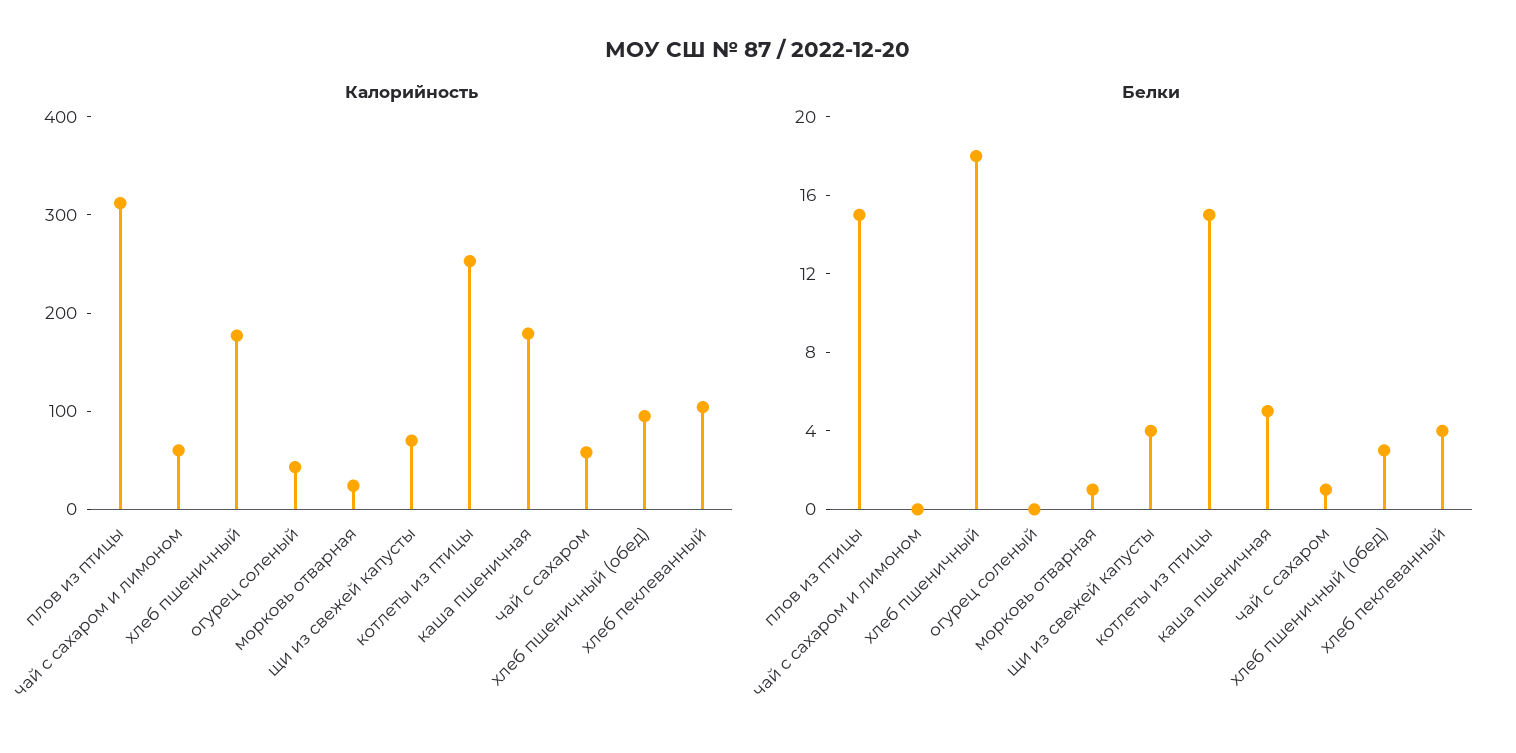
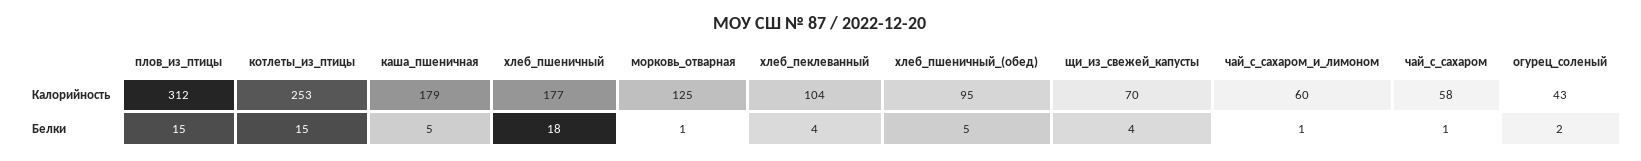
  {
    "Калорийность": {
      "плов из птицы": 312,
      "чай с сахаром и лимоном": 60,
      "хлеб пшеничный": 177,
      "огурец соленый": 43,
-     "морковь отварная": 20,
+     "морковь отварная": 125,
      "щи из свежей капусты": 70,
      "котлеты из птицы": 253,
      "каша пшеничная": 179,
      "чай с сахаром": 58,
      "хлеб пшеничный (обед)": 95,
      "хлеб пеклеванный": 104
    },
    "Белки": {
      "плов из птицы": 15,
-     "чай с сахаром и лимоном": 0,
+     "чай с сахаром и лимоном": 1,
      "хлеб пшеничный": 18,
-     "огурец соленый": 0,
+     "огурец соленый": 2,
      "морковь отварная": 1,
      "щи из свежей капусты": 4,
      "котлеты из птицы": 15,
      "каша пшеничная": 5,
      "чай с сахаром": 1,
-     "хлеб пшеничный (обед)": 3,
+     "хлеб пшеничный (обед)": 5,
      "хлеб пеклеванный": 4
    }
  }

